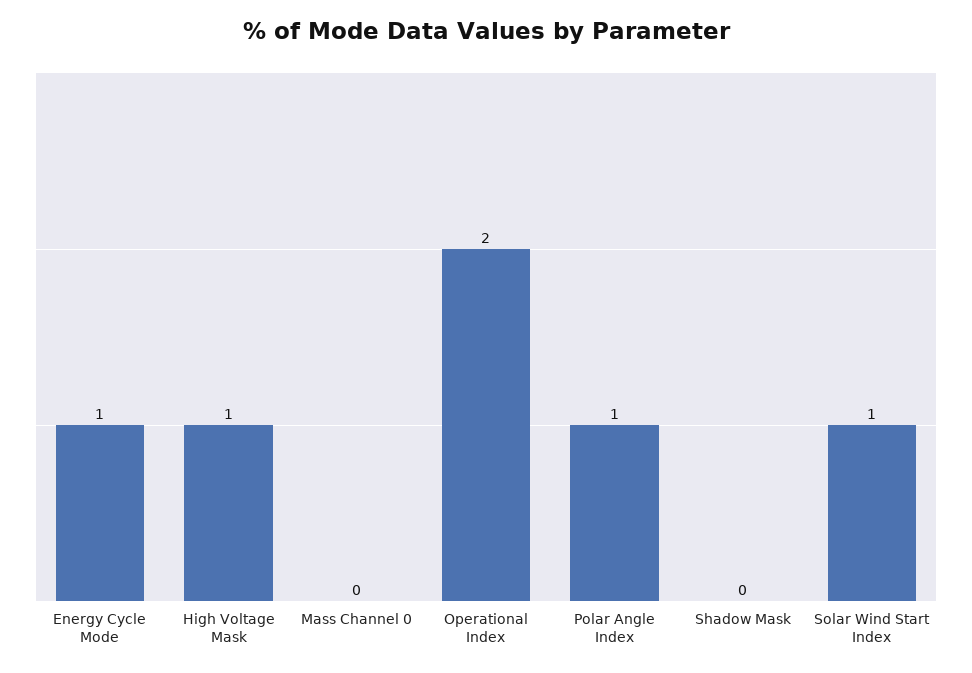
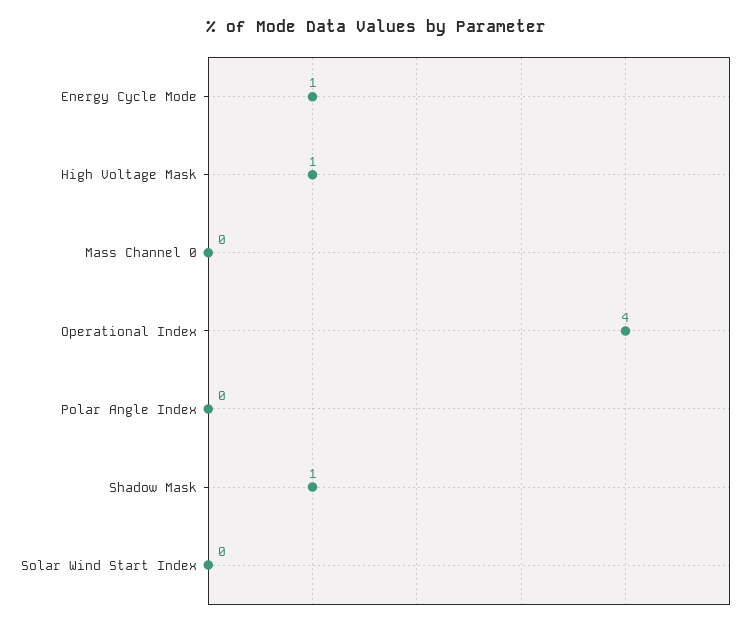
  {
    "Energy Cycle Mode": 1,
    "High Voltage Mask": 1,
    "Mass Channel 0": 0,
-   "Operational Index": 2,
+   "Operational Index": 4,
-   "Polar Angle Index": 1,
+   "Polar Angle Index": 0,
-   "Shadow Mask": 0,
+   "Shadow Mask": 1,
-   "Solar Wind Start Index": 1
+   "Solar Wind Start Index": 0
  }

